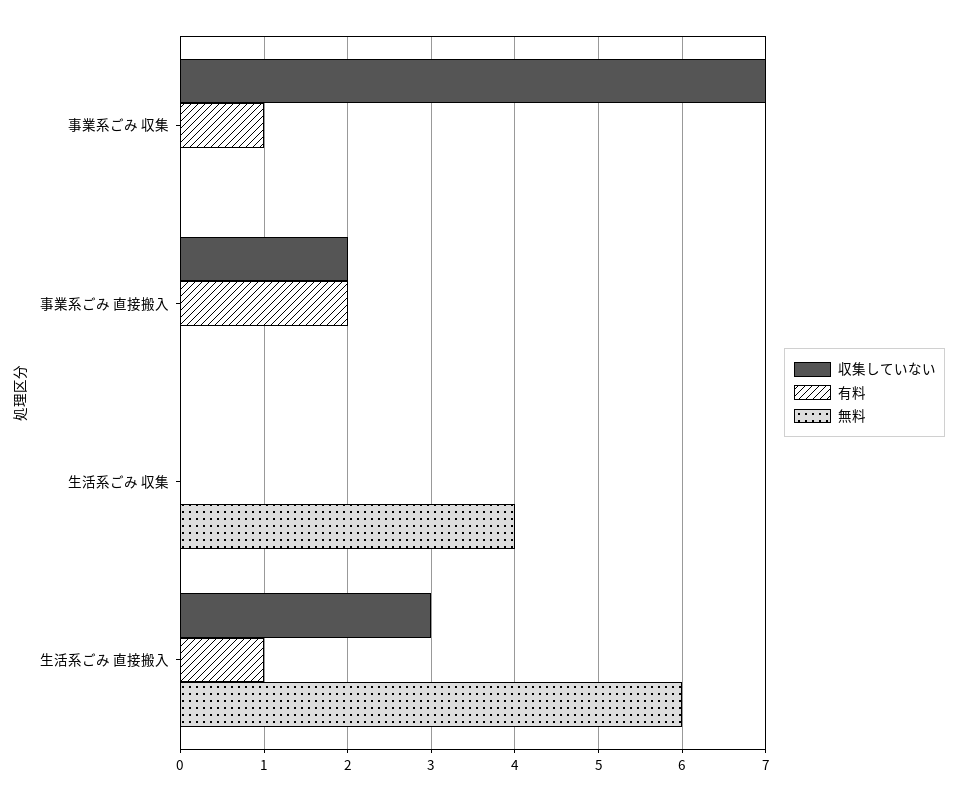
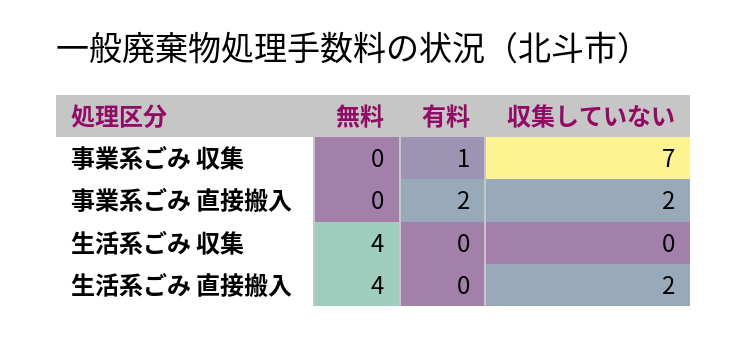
  {
    "収集していない": {
      "事業系ごみ 収集": 7,
      "事業系ごみ 直接搬入": 2,
      "生活系ごみ 収集": 0,
-     "生活系ごみ 直接搬入": 3
+     "生活系ごみ 直接搬入": 2
    },
    "有料": {
      "事業系ごみ 収集": 1,
      "事業系ごみ 直接搬入": 2,
      "生活系ごみ 収集": 0,
-     "生活系ごみ 直接搬入": 1
+     "生活系ごみ 直接搬入": 0
    },
    "無料": {
      "事業系ごみ 収集": 0,
      "事業系ごみ 直接搬入": 0,
      "生活系ごみ 収集": 4,
-     "生活系ごみ 直接搬入": 6
+     "生活系ごみ 直接搬入": 4
    }
  }

